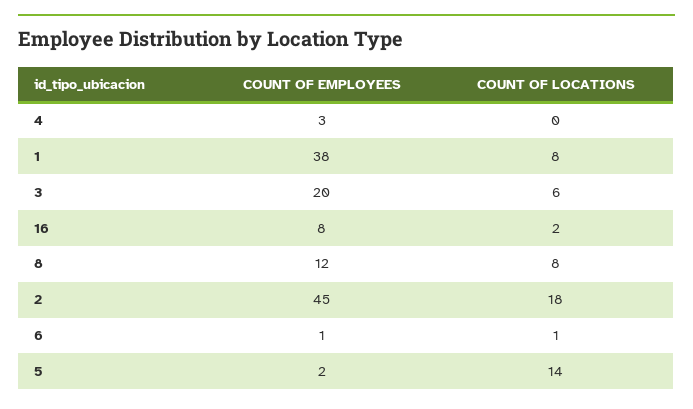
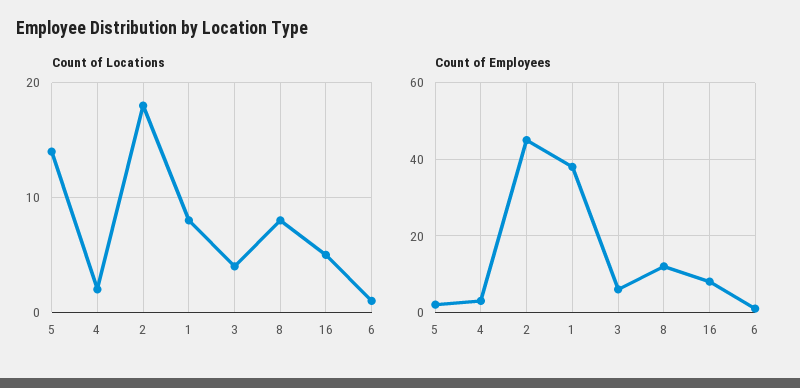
  {
    "COUNT OF EMPLOYEES": {
      "4": 3,
      "1": 38,
-     "3": 20,
+     "3": 5,
      "16": 8,
      "8": 12,
      "2": 45,
      "6": 1,
      "5": 2
    },
    "COUNT OF LOCATIONS": {
-     "4": 0,
+     "4": 2,
      "1": 8,
-     "3": 6,
+     "3": 4,
-     "16": 2,
+     "16": 5,
      "8": 8,
      "2": 18,
      "6": 1,
      "5": 14
    }
  }

